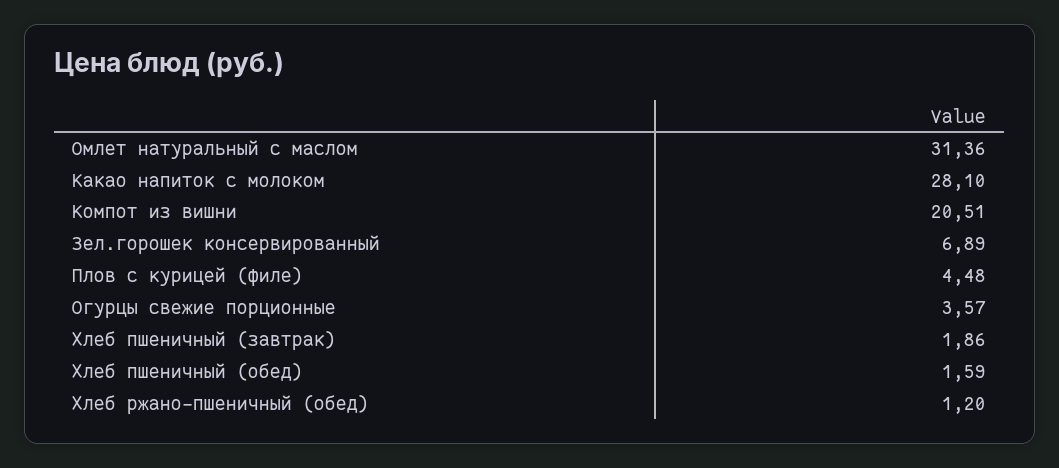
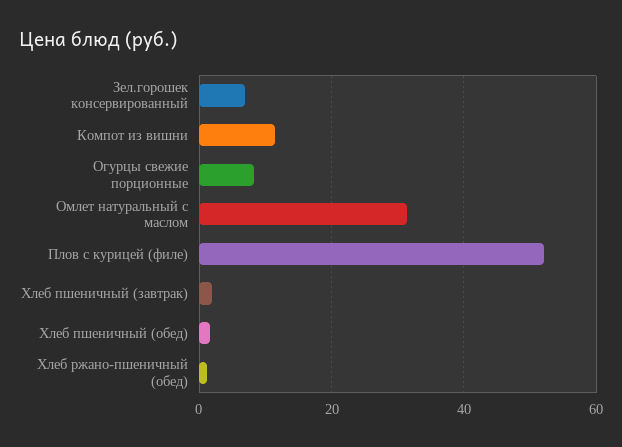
  {
    "Омлет натуральный с маслом": 31.36,
-   "Какао напиток с молоком": 28.1,
-   "Компот из вишни": 20.51,
+   "Компот из вишни": 12,
    "Зел.горошек консервированный": 6.89,
-   "Плов с курицей (филе)": 4.48,
+   "Плов с курицей (филе)": 52,
-   "Огурцы свежие порционные": 3.57,
+   "Огурцы свежие порционные": 8,
    "Хлеб пшеничный (завтрак)": 1.86,
    "Хлеб пшеничный (обед)": 1.59,
    "Хлеб ржано-пшеничный (обед)": 1.2
  }

